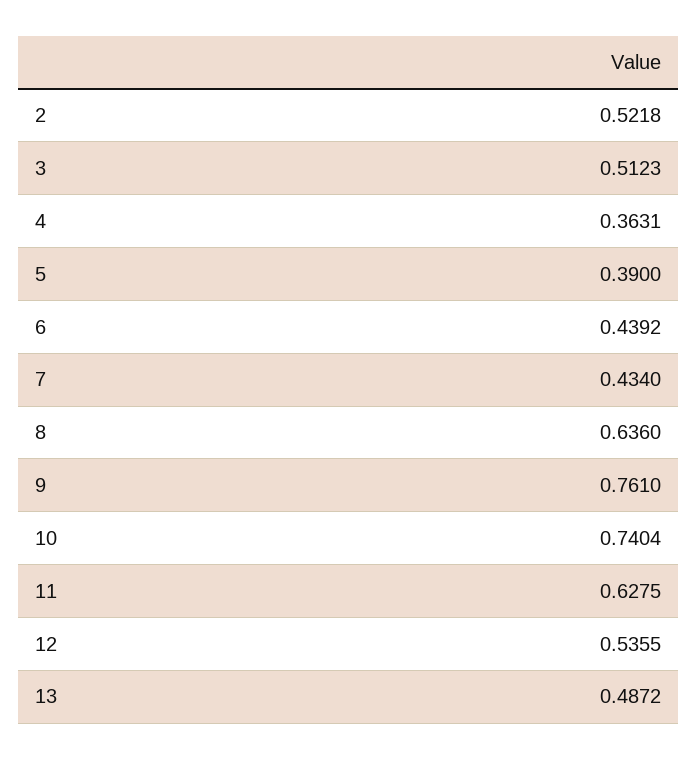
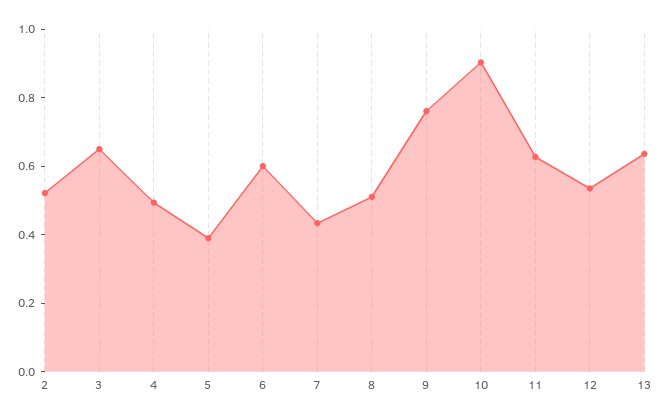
  {
    "2": 0.5218,
-   "3": 0.5123,
+   "3": 0.65,
-   "4": 0.3631,
+   "4": 0.5,
    "5": 0.39,
-   "6": 0.4392,
+   "6": 0.6,
    "7": 0.434,
-   "8": 0.636,
+   "8": 0.5,
    "9": 0.761,
-   "10": 0.7404,
+   "10": 0.9,
    "11": 0.6275,
    "12": 0.5355,
-   "13": 0.4872
+   "13": 0.65
  }

